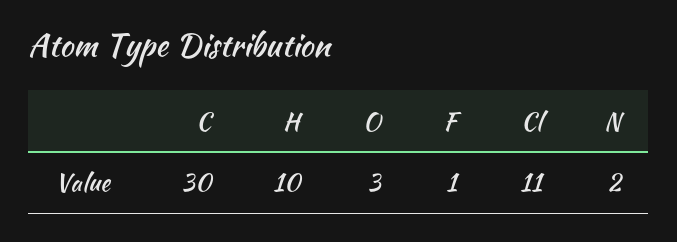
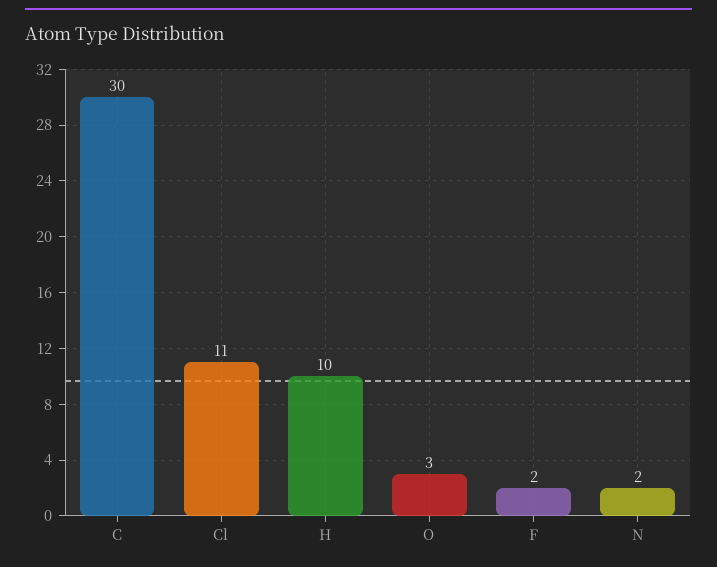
  {
    "C": 30,
    "H": 10,
    "O": 3,
-   "F": 1,
+   "F": 2,
    "Cl": 11,
    "N": 2
  }

